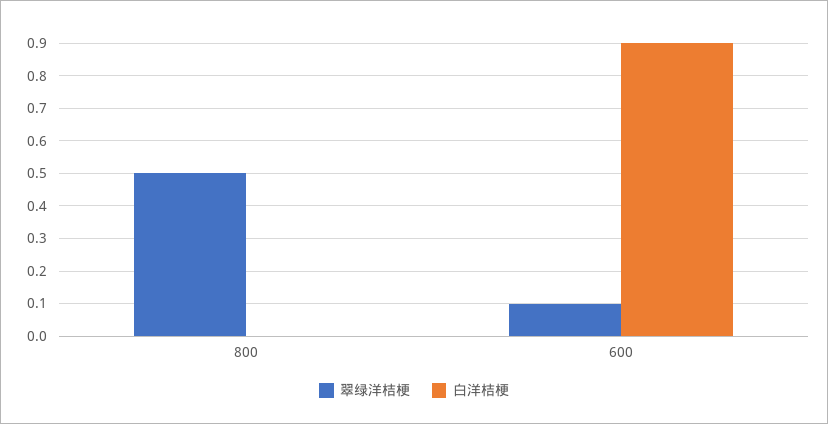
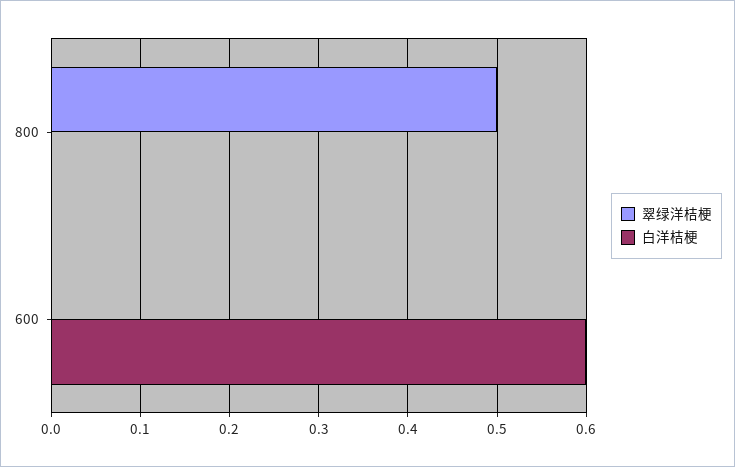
  {
    "翠绿洋桔梗": {
      "800": 0.5,
-     "600": 0.1
+     "600": 0
    },
    "白洋桔梗": {
      "800": 0,
-     "600": 0.9
+     "600": 0.6
    }
  }

